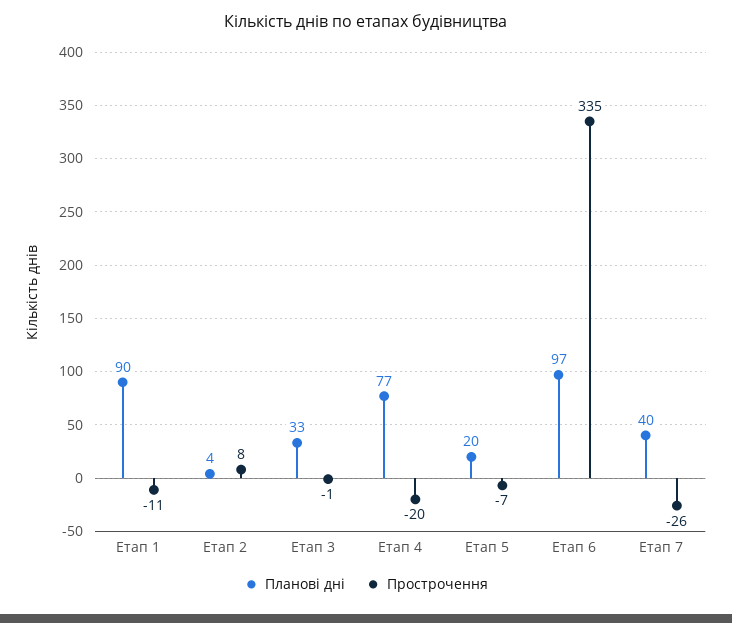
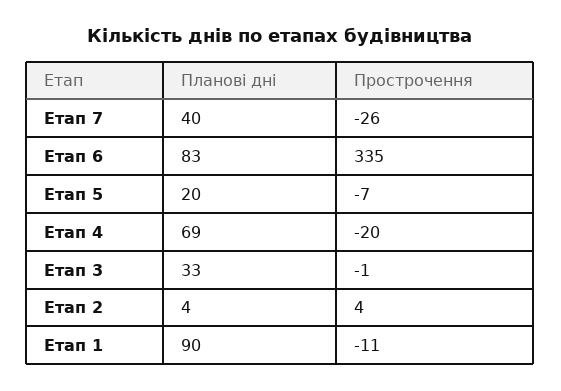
  {
    "Планові дні": {
      "Етап 1": 90,
      "Етап 2": 4,
      "Етап 3": 33,
-     "Етап 4": 77,
+     "Етап 4": 69,
      "Етап 5": 20,
-     "Етап 6": 97,
+     "Етап 6": 83,
      "Етап 7": 40
    },
    "Прострочення": {
      "Етап 1": -11,
-     "Етап 2": 8,
+     "Етап 2": 4,
      "Етап 3": -1,
      "Етап 4": -20,
      "Етап 5": -7,
      "Етап 6": 335,
      "Етап 7": -26
    }
  }

